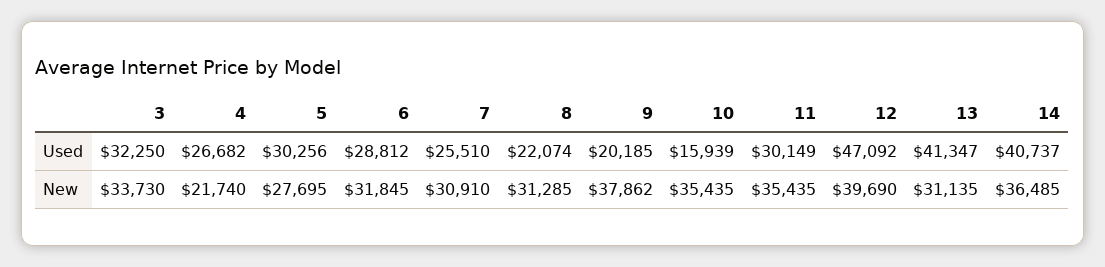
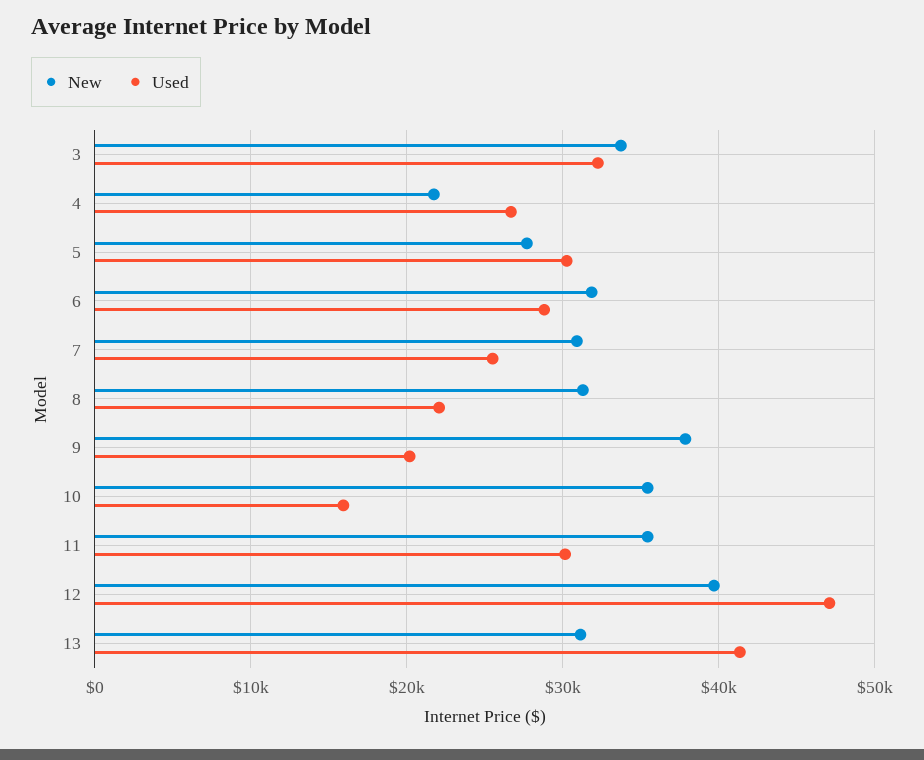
  {
    "Used": {
      "3": 32250,
      "4": 26682,
      "5": 30256,
      "6": 28812,
      "7": 25510,
      "8": 22074,
      "9": 20185,
      "10": 15939,
      "11": 30149,
      "12": 47092,
-     "13": 41347,
+     "13": 41347
-     "14": 40737
    },
    "New": {
      "3": 33730,
      "4": 21740,
      "5": 27695,
      "6": 31845,
      "7": 30910,
      "8": 31285,
      "9": 37862,
      "10": 35435,
      "11": 35435,
      "12": 39690,
-     "13": 31135,
+     "13": 31135
-     "14": 36485
    }
  }

